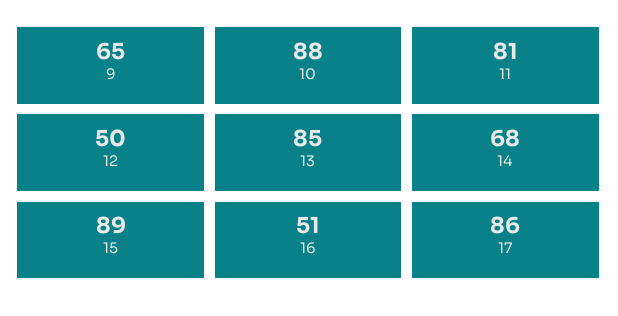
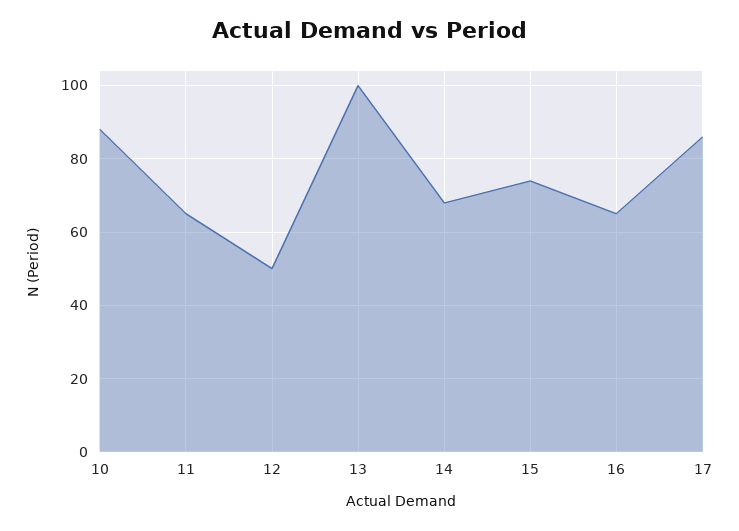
  {
-   "9": 65,
    "10": 88,
-   "11": 81,
+   "11": 65,
    "12": 50,
-   "13": 85,
+   "13": 100,
    "14": 68,
-   "15": 89,
+   "15": 75,
-   "16": 51,
+   "16": 65,
    "17": 86
  }

